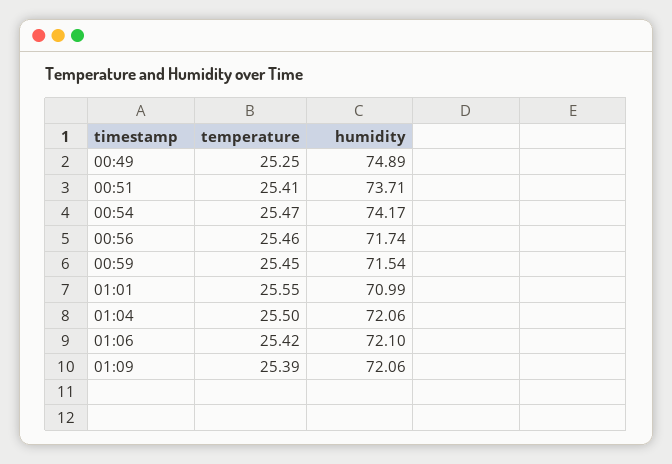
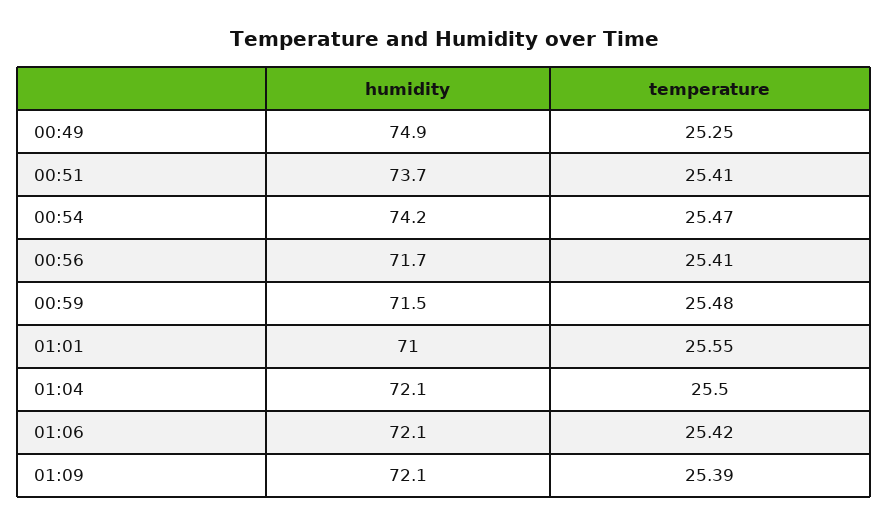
  {
    "temperature": {
      "00:49": 25.25,
      "00:51": 25.41,
      "00:54": 25.47,
-     "00:56": 25.46,
+     "00:56": 25.41,
-     "00:59": 25.45,
+     "00:59": 25.48,
      "01:01": 25.55,
      "01:04": 25.5,
      "01:06": 25.42,
      "01:09": 25.39
    },
    "humidity": {
      "00:49": 74.89,
      "00:51": 73.71,
      "00:54": 74.17,
      "00:56": 71.74,
      "00:59": 71.54,
      "01:01": 70.99,
      "01:04": 72.06,
      "01:06": 72.1,
      "01:09": 72.06
    }
  }

